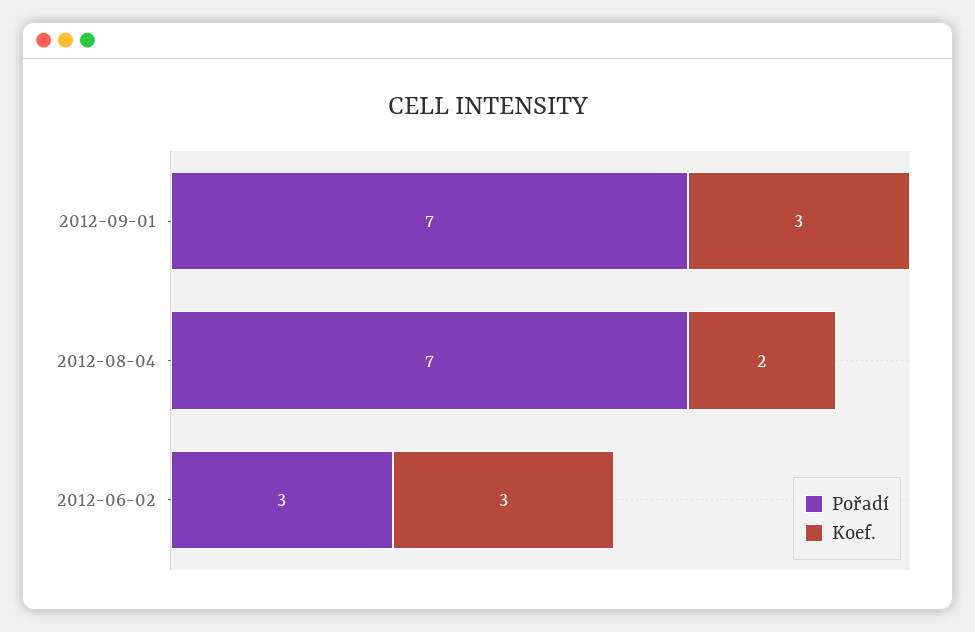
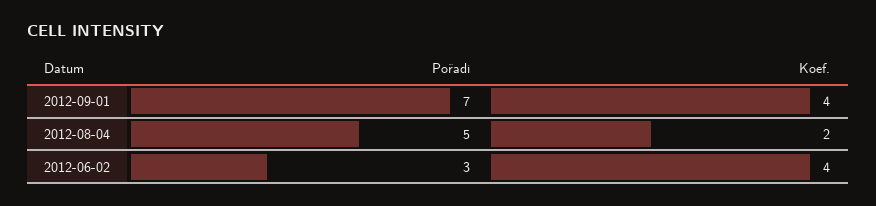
  {
    "Pořadí": {
      "2012-09-01": 7,
-     "2012-08-04": 7,
+     "2012-08-04": 5,
      "2012-06-02": 3
    },
    "Koef.": {
-     "2012-09-01": 3,
+     "2012-09-01": 4,
      "2012-08-04": 2,
-     "2012-06-02": 3
+     "2012-06-02": 4
    }
  }

